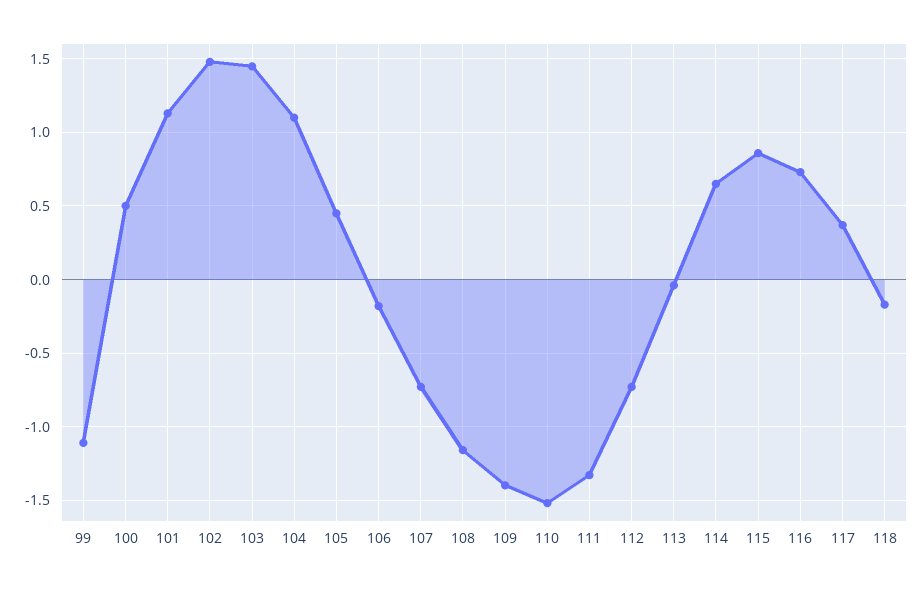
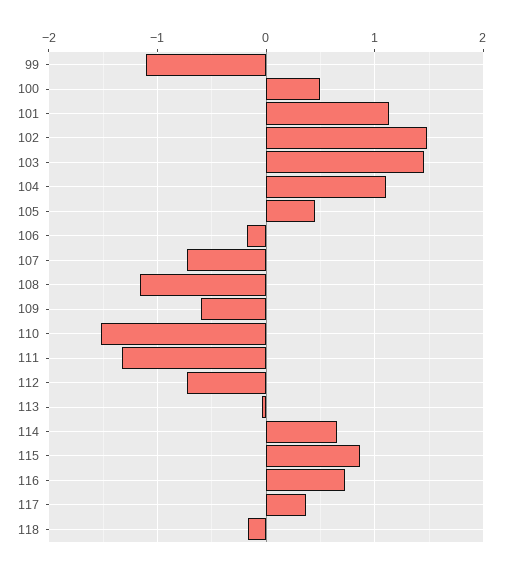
  {
    "99": -1.1,
    "100": 0.5,
    "101": 1.15,
    "102": 1.5,
    "103": 1.45,
    "104": 1.1,
    "105": 0.45,
    "106": -0.2,
    "107": -0.75,
    "108": -1.15,
-   "109": -1.4,
+   "109": -0.6,
    "110": -1.5,
    "111": -1.35,
    "112": -0.75,
    "113": -0.05,
    "114": 0.65,
    "115": 0.85,
    "116": 0.75,
    "117": 0.35,
    "118": -0.15
  }

